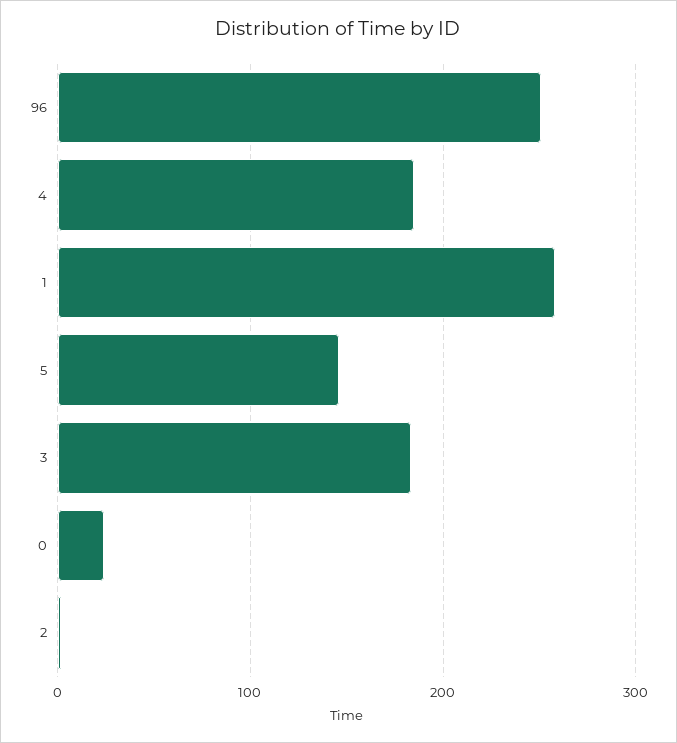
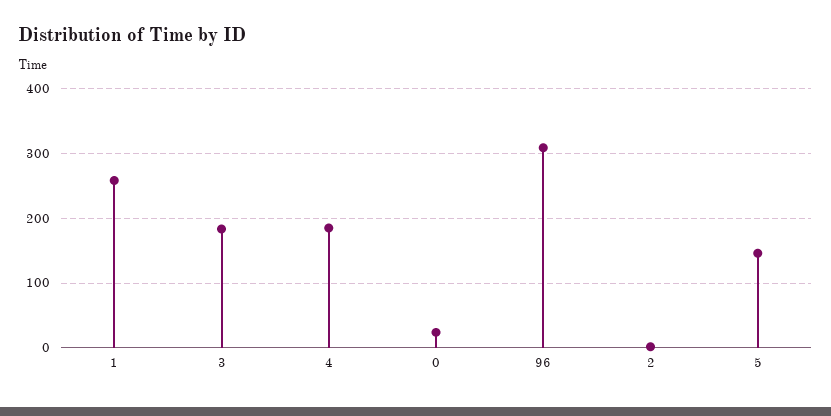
  {
-   "96": 250,
+   "96": 310,
    "4": 180,
    "1": 260,
    "5": 150,
    "3": 180,
    "0": 20,
    "2": 0
  }

